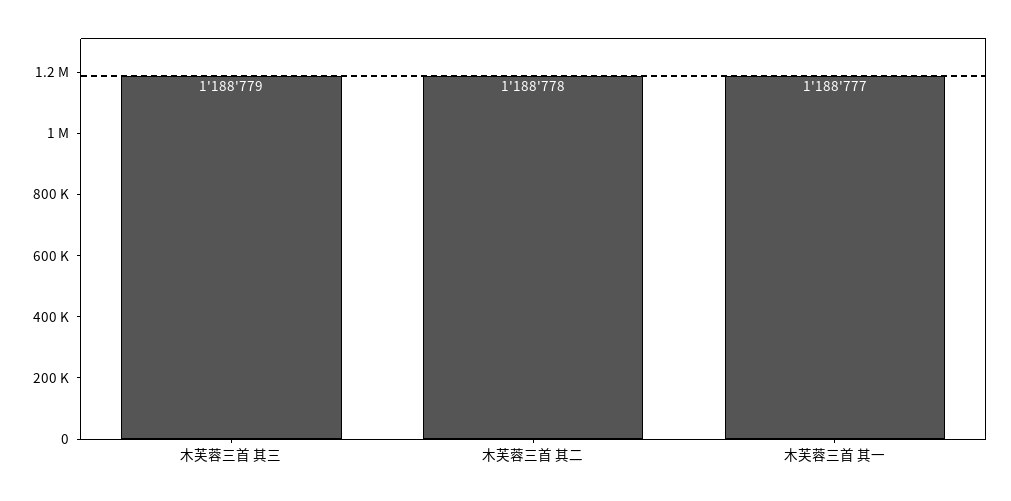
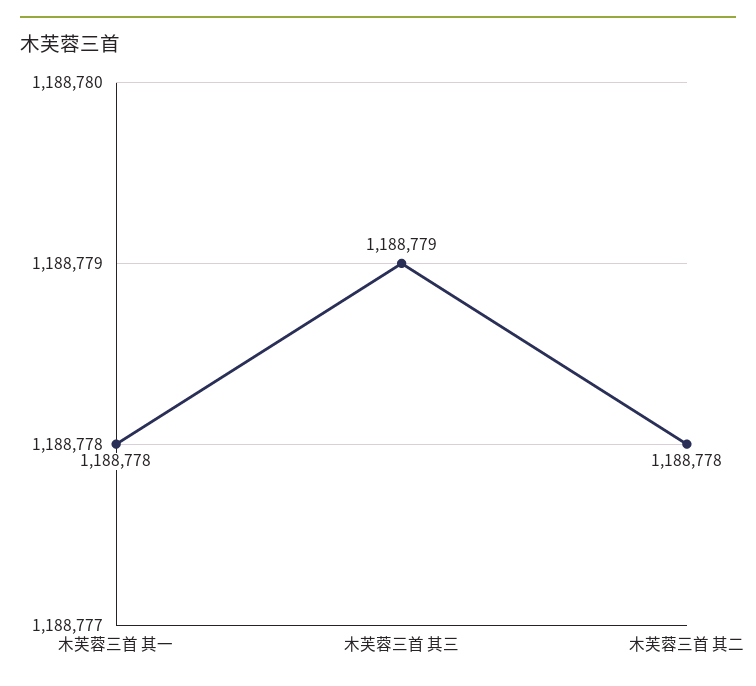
  {
    "木芙蓉三首 其三": 1188779,
    "木芙蓉三首 其二": 1188778,
-   "木芙蓉三首 其一": 1188777
+   "木芙蓉三首 其一": 1188778
  }

